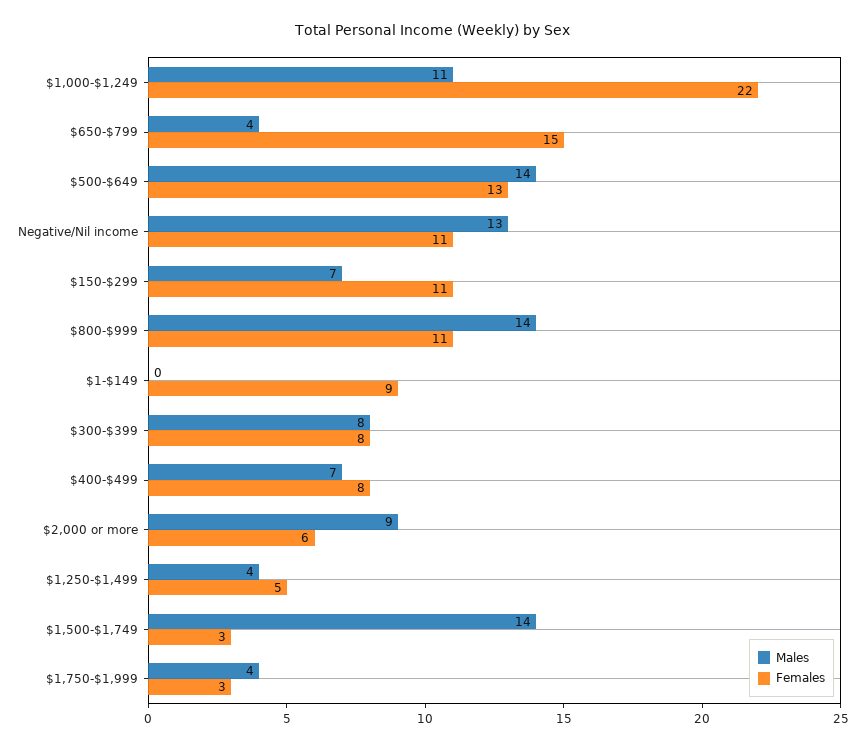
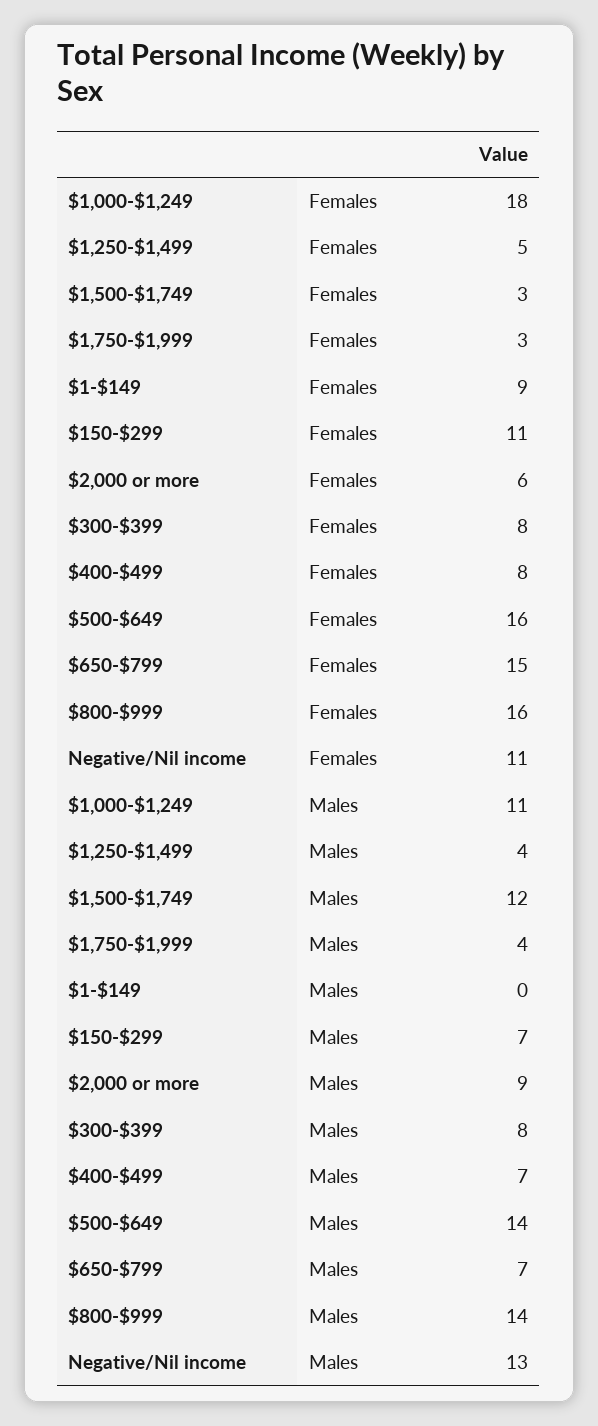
  {
    "Males": {
      "$1,000-$1,249": 11,
-     "$650-$799": 4,
+     "$650-$799": 7,
      "$500-$649": 14,
      "Negative/Nil income": 13,
      "$150-$299": 7,
      "$800-$999": 14,
      "$1-$149": 0,
      "$300-$399": 8,
      "$400-$499": 7,
      "$2,000 or more": 9,
      "$1,250-$1,499": 4,
-     "$1,500-$1,749": 14,
+     "$1,500-$1,749": 12,
      "$1,750-$1,999": 4
    },
    "Females": {
-     "$1,000-$1,249": 22,
+     "$1,000-$1,249": 18,
      "$650-$799": 15,
-     "$500-$649": 13,
+     "$500-$649": 16,
      "Negative/Nil income": 11,
      "$150-$299": 11,
-     "$800-$999": 11,
+     "$800-$999": 16,
      "$1-$149": 9,
      "$300-$399": 8,
      "$400-$499": 8,
      "$2,000 or more": 6,
      "$1,250-$1,499": 5,
      "$1,500-$1,749": 3,
      "$1,750-$1,999": 3
    }
  }

